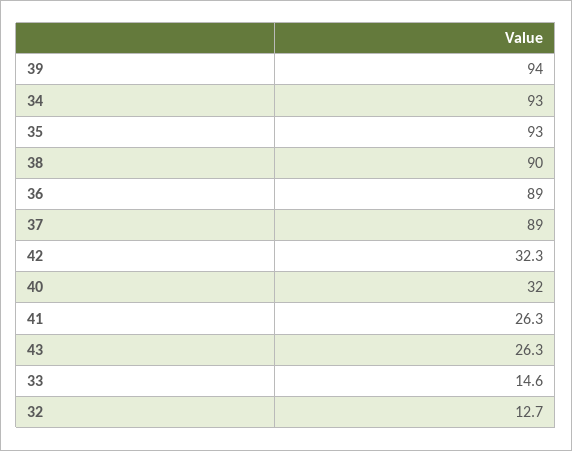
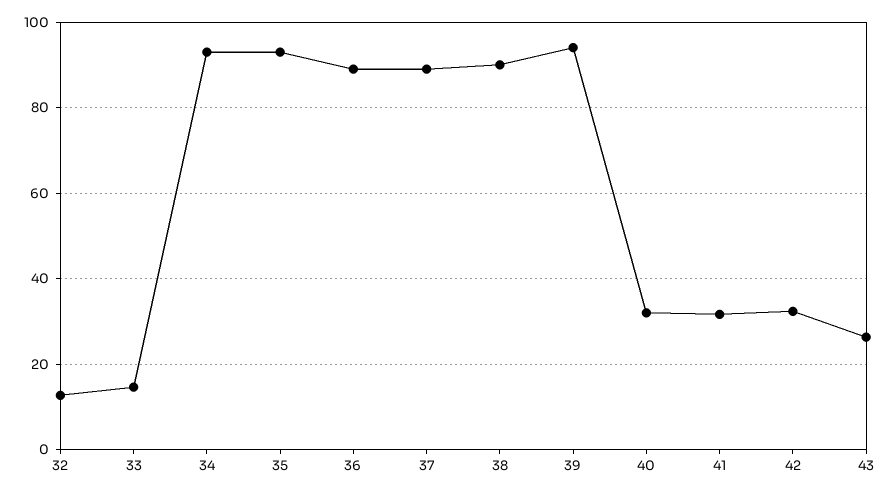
  {
    "39": 94,
    "34": 93,
    "35": 93,
    "38": 90,
    "36": 89,
    "37": 89,
    "42": 32.3,
    "40": 32,
-   "41": 26.3,
+   "41": 32,
    "43": 26.3,
    "33": 14.6,
    "32": 12.7
  }

